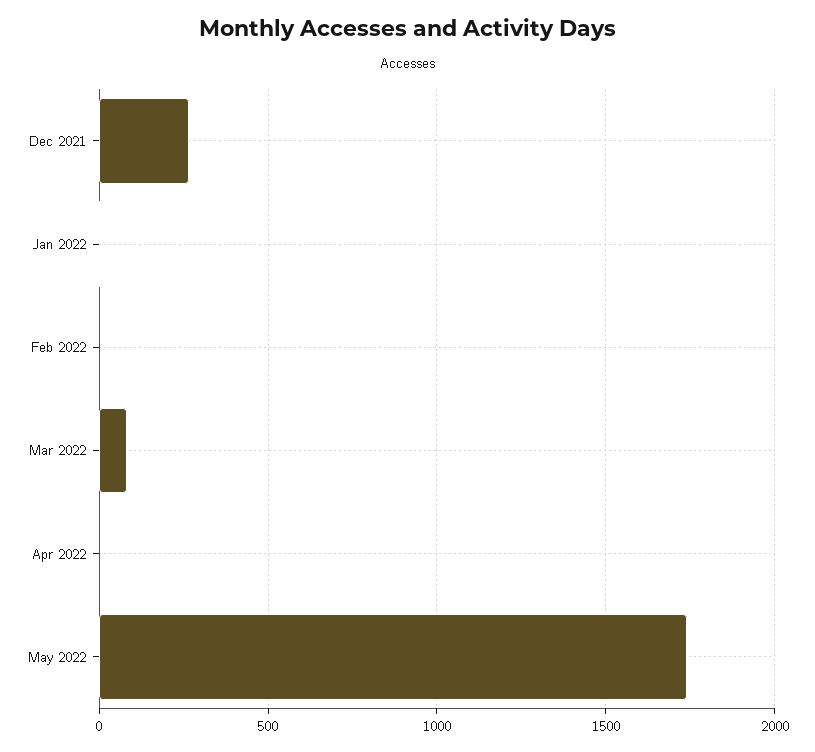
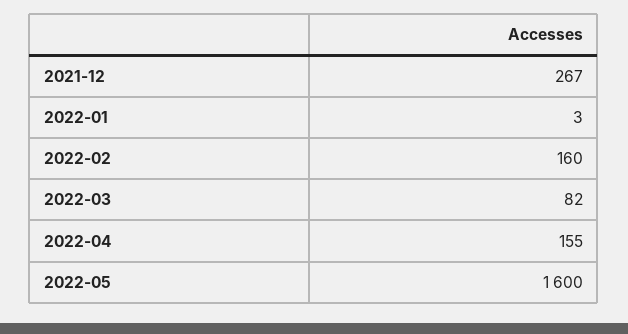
  {
    "Dec 2021": 267,
    "Jan 2022": 3,
-   "Feb 2022": 0,
+   "Feb 2022": 160,
    "Mar 2022": 82,
-   "Apr 2022": 0,
+   "Apr 2022": 155,
-   "May 2022": 1750
+   "May 2022": 1600
  }

